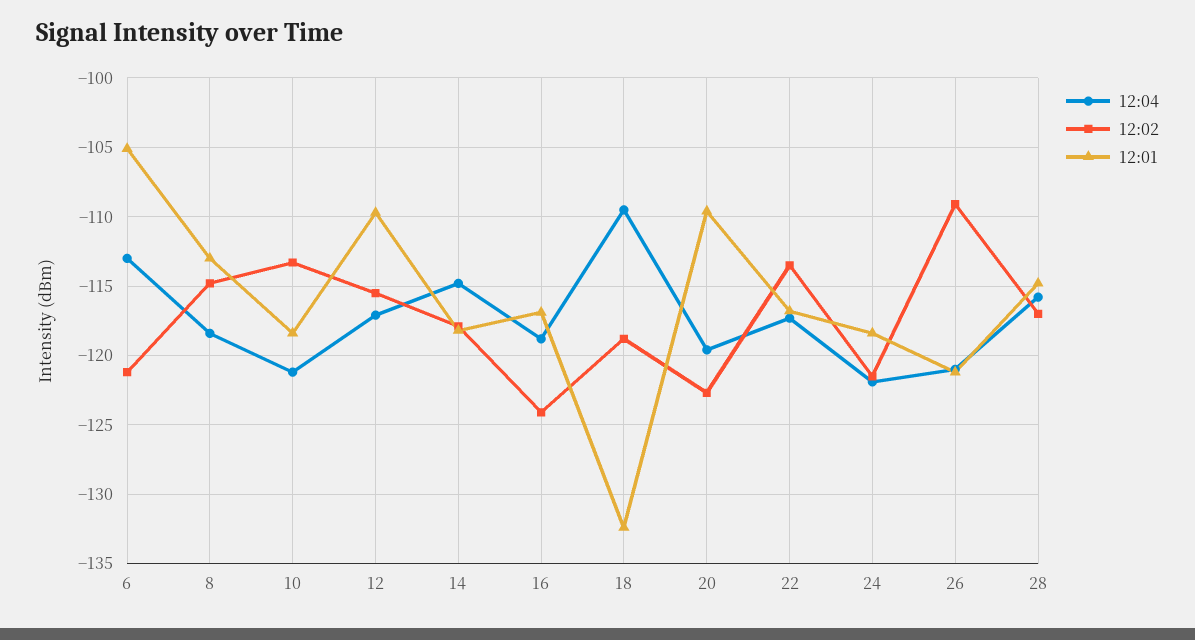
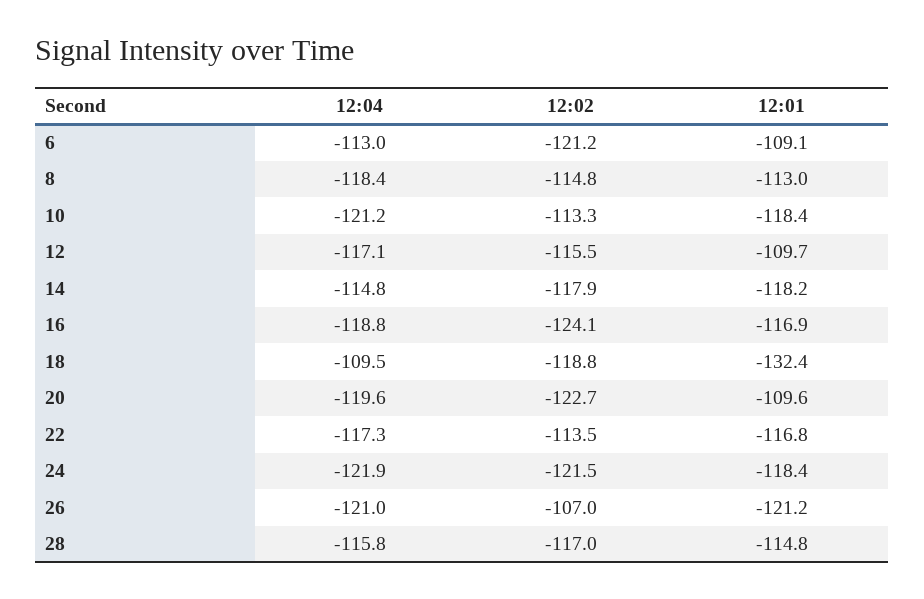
  {
    "12:04": {
      "6": -113,
      "8": -118.4,
      "10": -121.2,
      "12": -117.1,
      "14": -114.8,
      "16": -118.8,
      "18": -109.5,
      "20": -119.6,
      "22": -117.3,
      "24": -121.9,
      "26": -121,
      "28": -115.8
    },
    "12:02": {
      "6": -121.2,
      "8": -114.8,
      "10": -113.3,
      "12": -115.5,
      "14": -117.9,
      "16": -124.1,
      "18": -118.8,
      "20": -122.7,
      "22": -113.5,
      "24": -121.5,
-     "26": -109,
+     "26": -107,
      "28": -117
    },
    "12:01": {
-     "6": -105,
+     "6": -109.1,
      "8": -113,
      "10": -118.4,
      "12": -109.7,
      "14": -118.2,
      "16": -116.9,
      "18": -132.4,
      "20": -109.6,
      "22": -116.8,
      "24": -118.4,
      "26": -121.2,
      "28": -114.8
    }
  }

